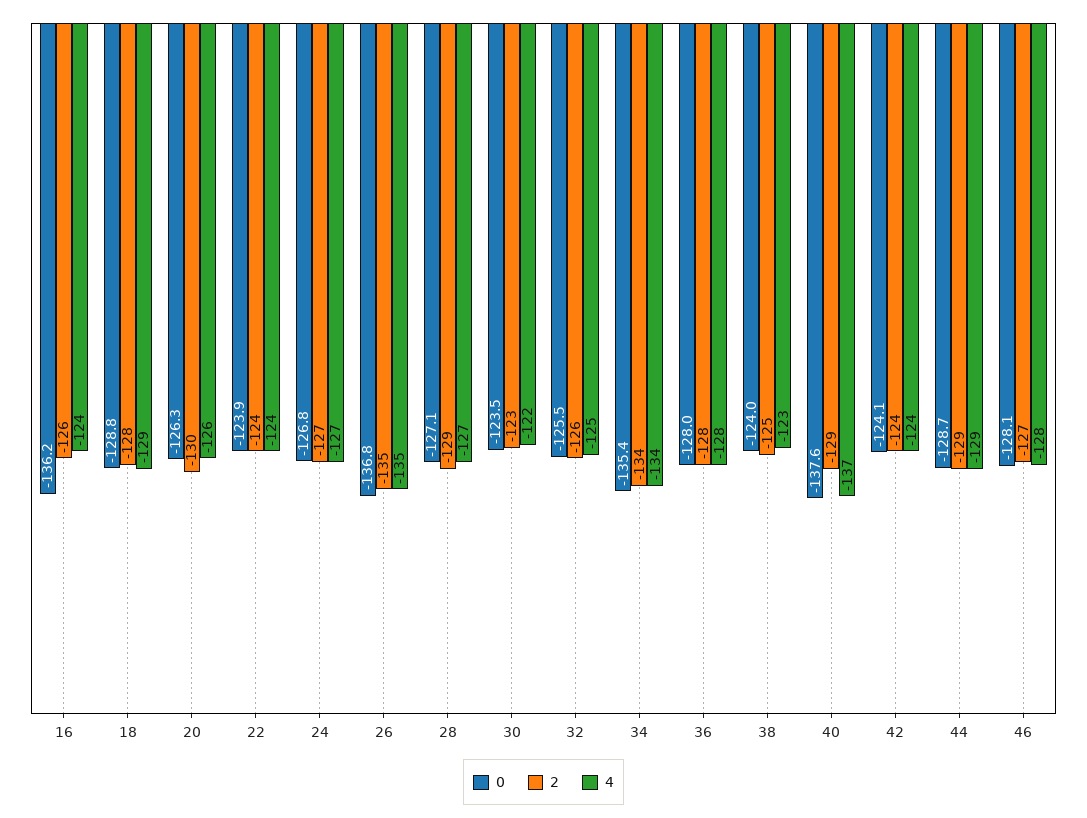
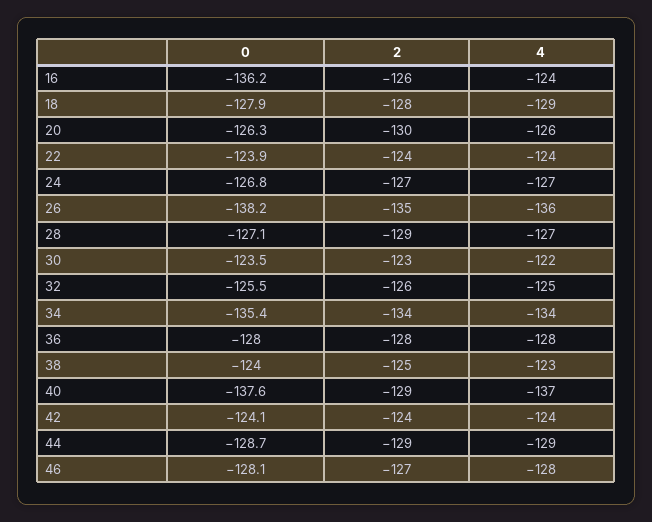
  {
    "0": {
      "16": -136.2,
-     "18": -128.8,
+     "18": -127.9,
      "20": -126.3,
      "22": -123.9,
      "24": -126.8,
-     "26": -136.8,
+     "26": -138.2,
      "28": -127.1,
      "30": -123.5,
      "32": -125.5,
      "34": -135.4,
      "36": -128,
      "38": -124,
      "40": -137.6,
      "42": -124.1,
      "44": -128.7,
      "46": -128.1
    },
    "2": {
      "16": -126,
      "18": -128,
      "20": -130,
      "22": -124,
      "24": -127,
      "26": -135,
      "28": -129,
      "30": -123,
      "32": -126,
      "34": -134,
      "36": -128,
      "38": -125,
      "40": -129,
      "42": -124,
      "44": -129,
      "46": -127
    },
    "4": {
      "16": -124,
      "18": -129,
      "20": -126,
      "22": -124,
      "24": -127,
-     "26": -135,
+     "26": -136,
      "28": -127,
      "30": -122,
      "32": -125,
      "34": -134,
      "36": -128,
      "38": -123,
      "40": -137,
      "42": -124,
      "44": -129,
      "46": -128
    }
  }

